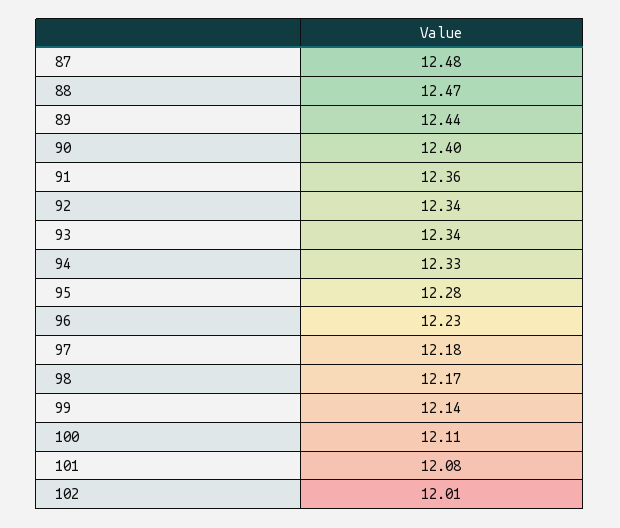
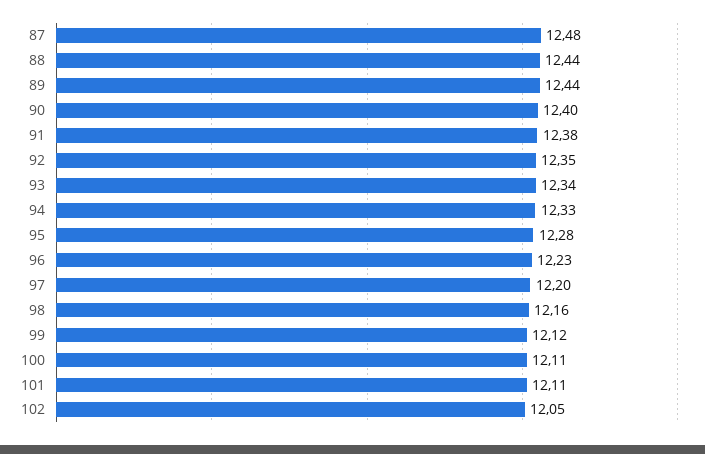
  {
    "87": 12.48,
-   "88": 12.47,
+   "88": 12.44,
    "89": 12.44,
    "90": 12.4,
-   "91": 12.36,
+   "91": 12.38,
-   "92": 12.34,
+   "92": 12.35,
    "93": 12.34,
    "94": 12.33,
    "95": 12.28,
    "96": 12.23,
-   "97": 12.18,
+   "97": 12.2,
-   "98": 12.17,
+   "98": 12.16,
-   "99": 12.14,
+   "99": 12.12,
    "100": 12.11,
-   "101": 12.08,
+   "101": 12.11,
-   "102": 12.01
+   "102": 12.05
  }

